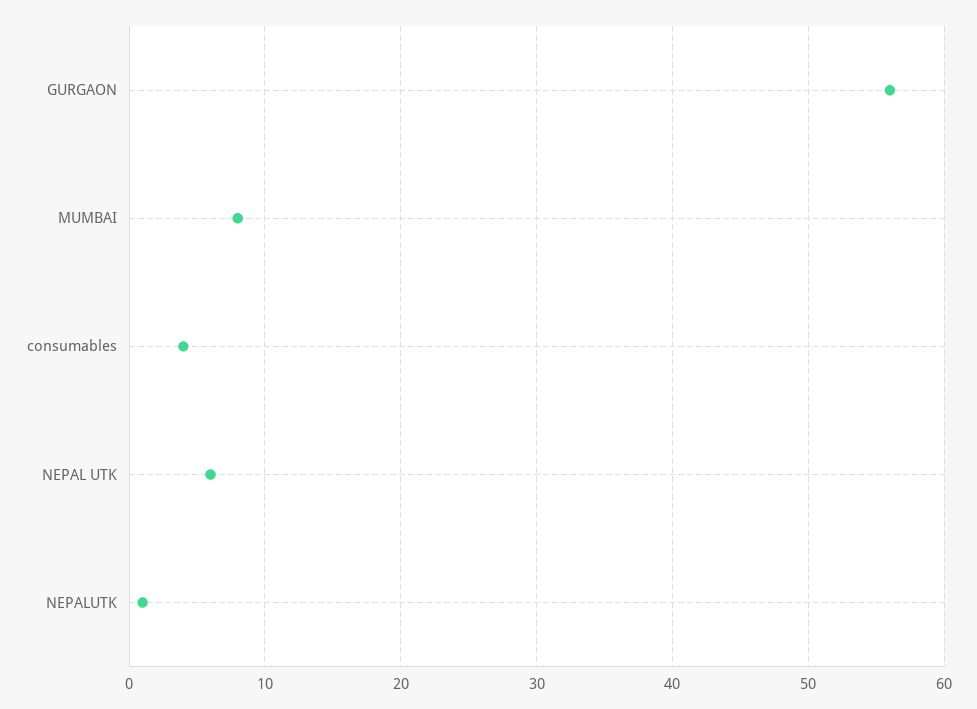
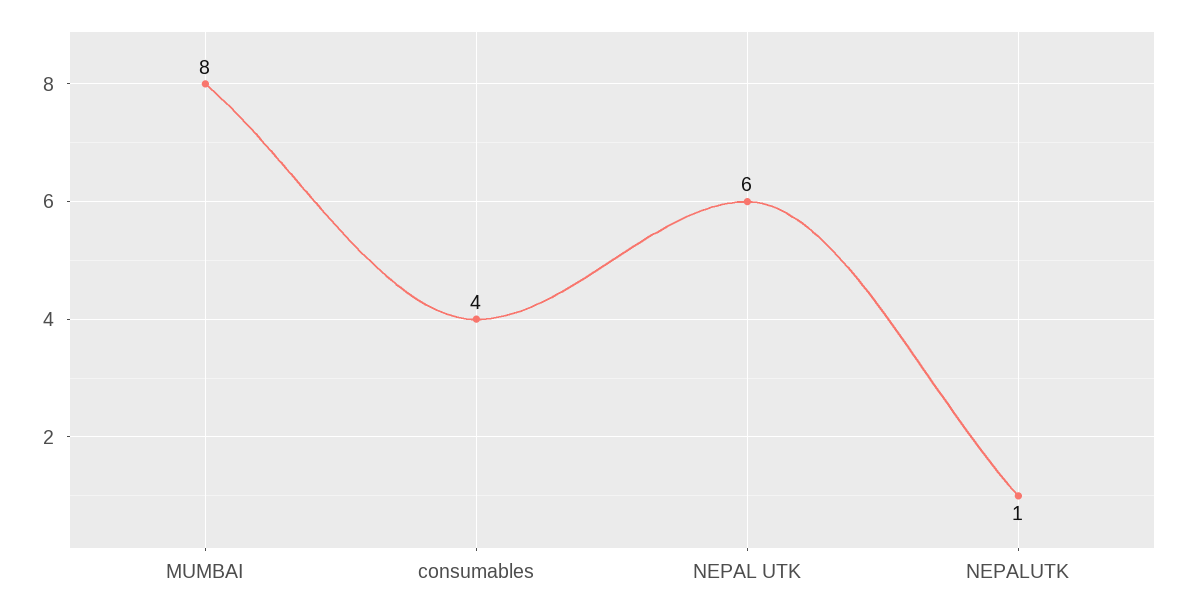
  {
-   "GURGAON": 56,
    "MUMBAI": 8,
    "consumables": 4,
    "NEPAL UTK": 6,
    "NEPALUTK": 1
  }

